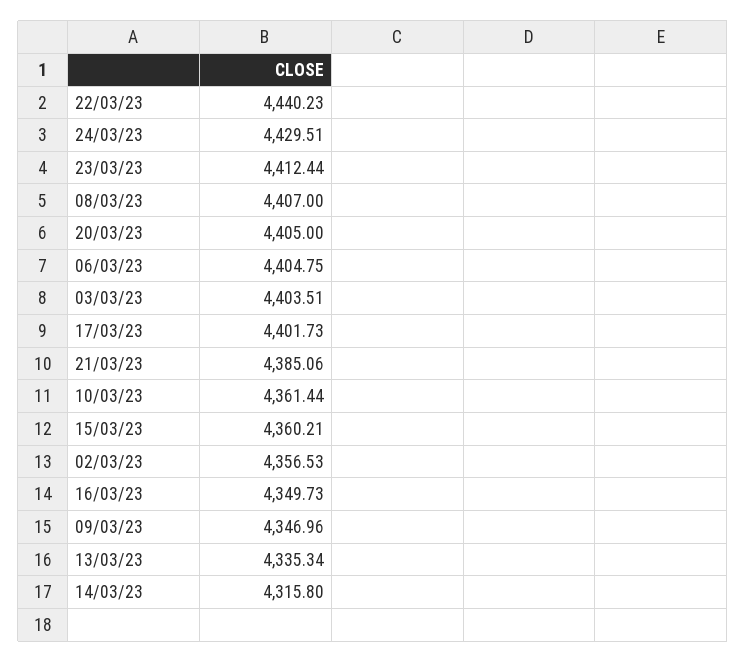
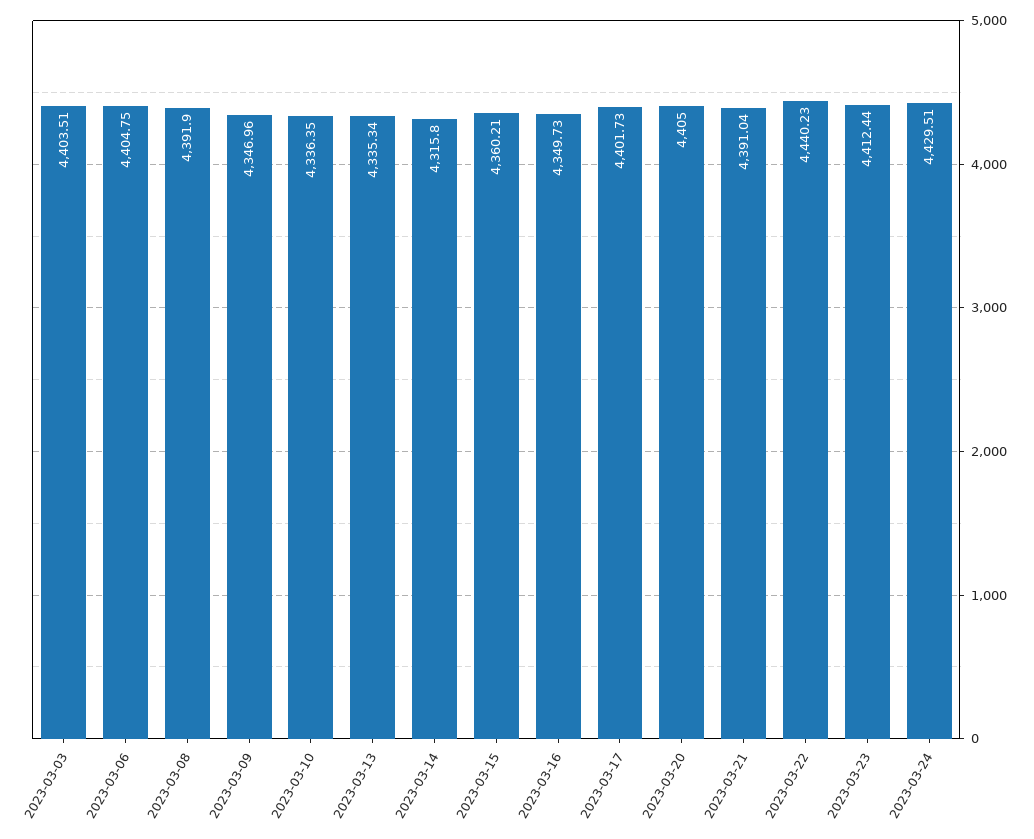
  {
    "22/03/23": 4440.23,
    "24/03/23": 4429.51,
    "23/03/23": 4412.44,
-   "08/03/23": 4407,
+   "08/03/23": 4391.9,
    "20/03/23": 4405,
    "06/03/23": 4404.75,
    "03/03/23": 4403.51,
    "17/03/23": 4401.73,
-   "21/03/23": 4385.06,
+   "21/03/23": 4391.04,
-   "10/03/23": 4361.44,
+   "10/03/23": 4336.35,
    "15/03/23": 4360.21,
-   "02/03/23": 4356.53,
    "16/03/23": 4349.73,
    "09/03/23": 4346.96,
    "13/03/23": 4335.34,
    "14/03/23": 4315.8
  }

